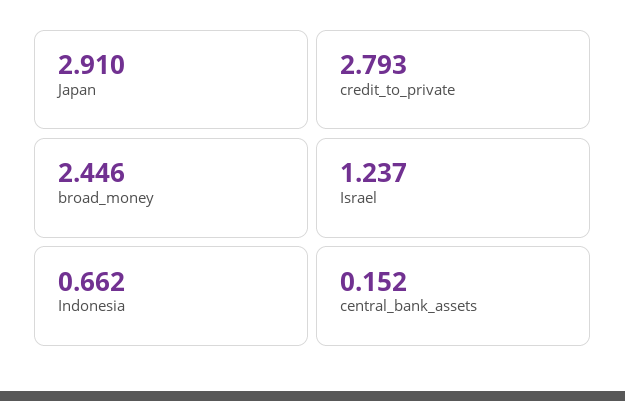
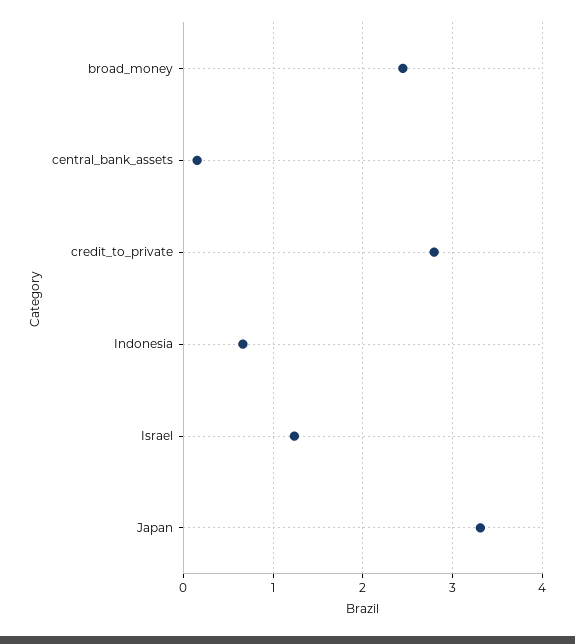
  {
-   "Japan": 2.91,
+   "Japan": 3.3,
    "credit_to_private": 2.793,
    "broad_money": 2.446,
    "Israel": 1.237,
    "Indonesia": 0.662,
    "central_bank_assets": 0.152
  }

